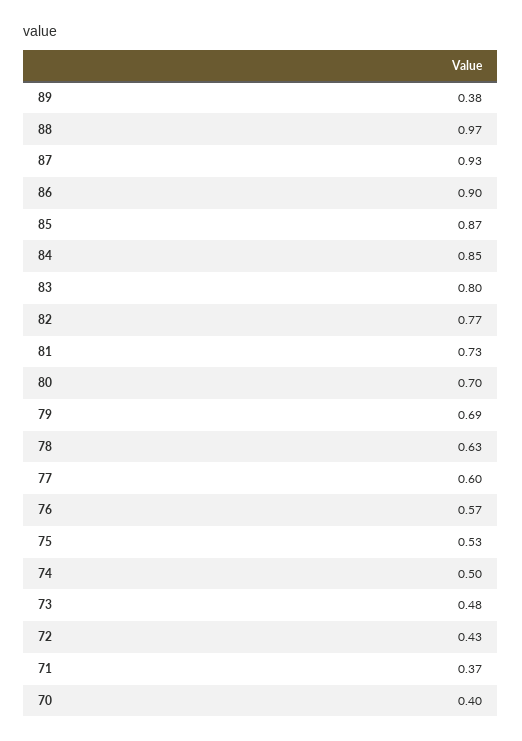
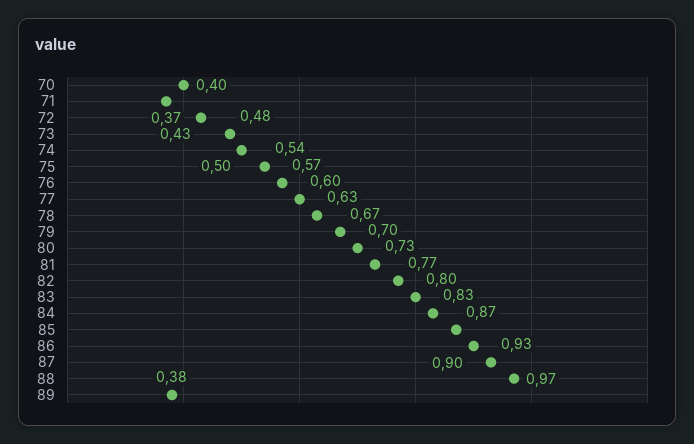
  {
    "89": 0.38,
    "88": 0.97,
    "87": 0.93,
    "86": 0.9,
    "85": 0.87,
-   "84": 0.85,
+   "84": 0.83,
    "83": 0.8,
    "82": 0.77,
    "81": 0.73,
    "80": 0.7,
-   "79": 0.69,
+   "79": 0.67,
    "78": 0.63,
    "77": 0.6,
    "76": 0.57,
-   "75": 0.53,
+   "75": 0.54,
    "74": 0.5,
    "73": 0.48,
    "72": 0.43,
    "71": 0.37,
    "70": 0.4
  }

